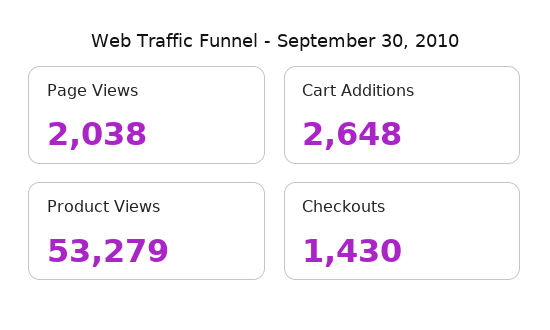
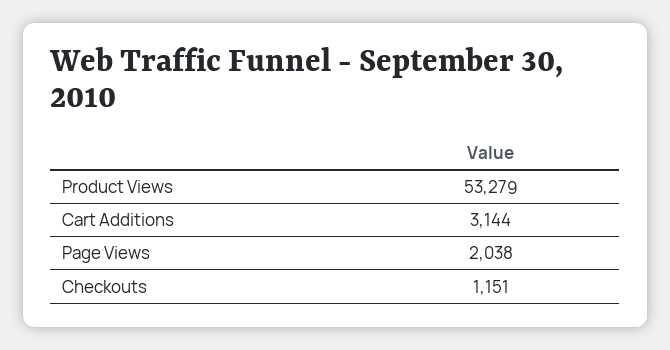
  {
    "Page Views": 2038,
-   "Cart Additions": 2648,
+   "Cart Additions": 3144,
    "Product Views": 53279,
-   "Checkouts": 1430
+   "Checkouts": 1151
  }

